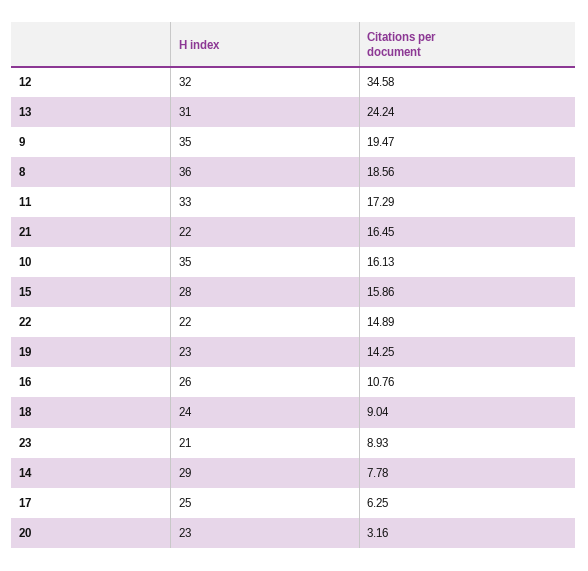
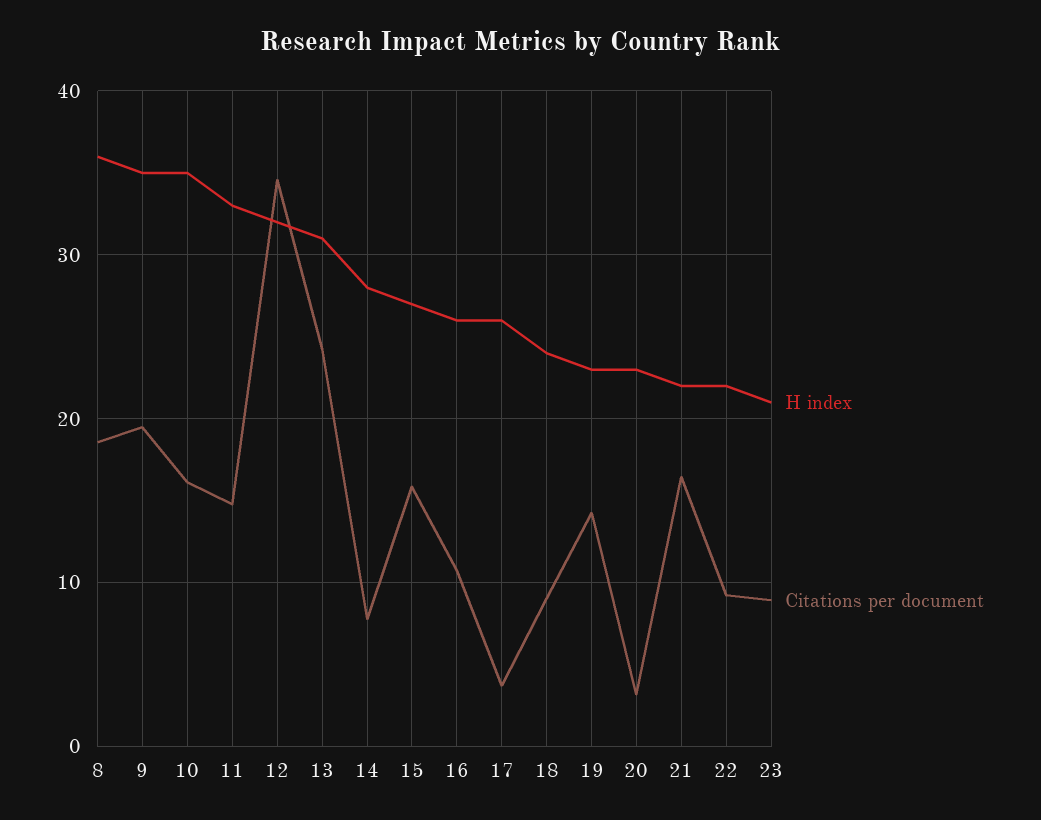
  {
    "H index": {
      "12": 32,
      "13": 31,
      "9": 35,
      "8": 36,
      "11": 33,
      "21": 22,
      "10": 35,
-     "15": 28,
+     "15": 27,
      "22": 22,
      "19": 23,
      "16": 26,
      "18": 24,
      "23": 21,
-     "14": 29,
+     "14": 28,
-     "17": 25,
+     "17": 26,
      "20": 23
    },
    "Citations per document": {
      "12": 34.58,
      "13": 24.24,
      "9": 19.47,
      "8": 18.56,
-     "11": 17.29,
+     "11": 15,
      "21": 16.45,
      "10": 16.13,
      "15": 15.86,
-     "22": 14.89,
+     "22": 9,
      "19": 14.25,
      "16": 10.76,
      "18": 9.04,
      "23": 8.93,
      "14": 7.78,
-     "17": 6.25,
+     "17": 4,
      "20": 3.16
    }
  }

